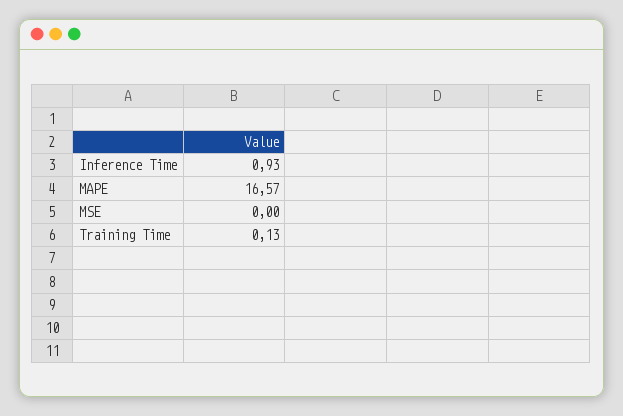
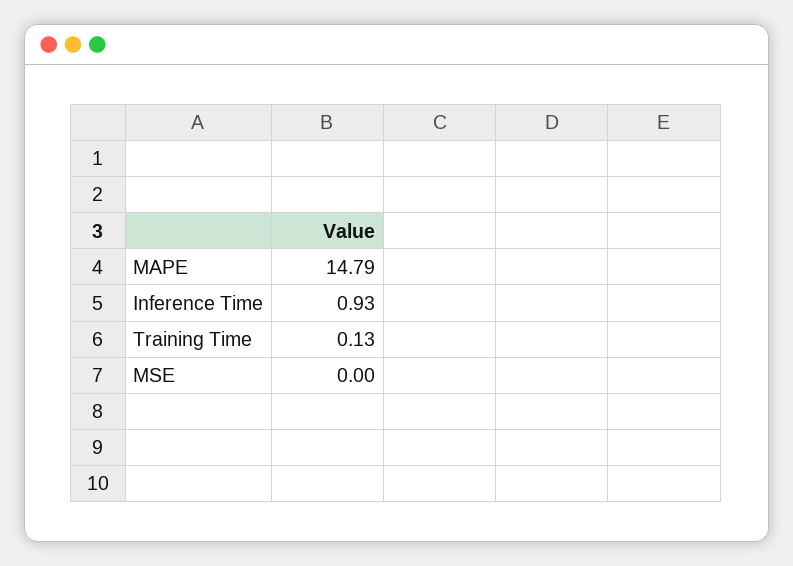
  {
    "Inference Time": 0.93,
-   "MAPE": 16.57,
+   "MAPE": 14.79,
    "MSE": 0,
    "Training Time": 0.13
  }

